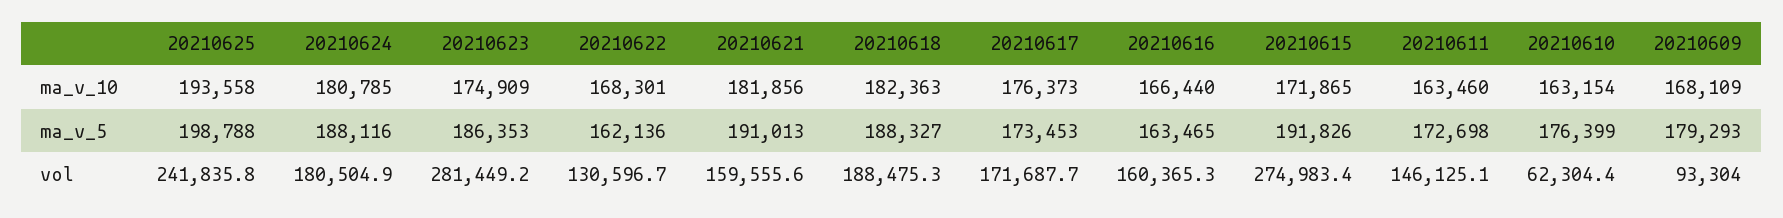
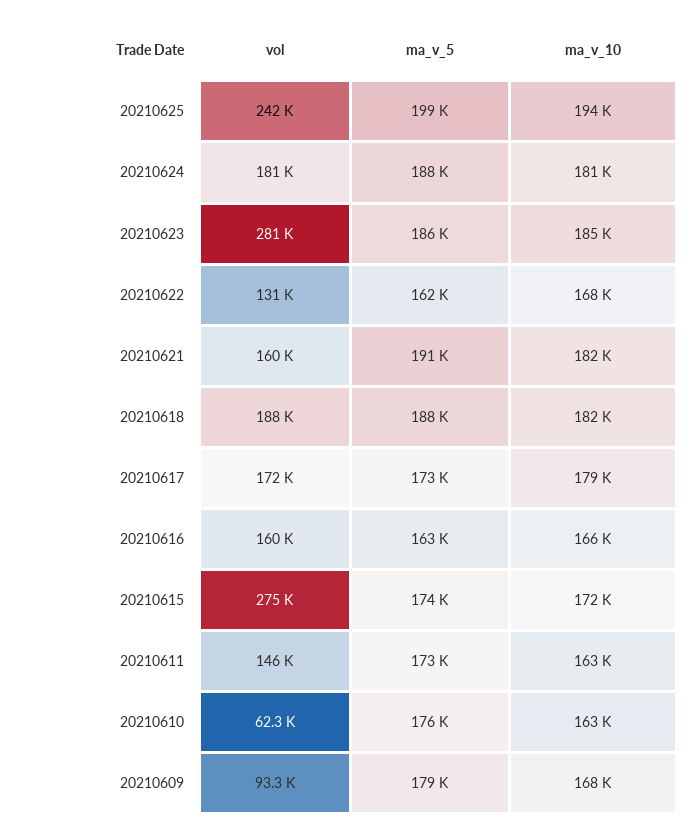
  {
    "20210625": {
      "ma_v_10": 193558,
      "ma_v_5": 198788,
      "vol": 241835.8
    },
    "20210624": {
      "ma_v_10": 180785,
      "ma_v_5": 188116,
      "vol": 180504.9
    },
    "20210623": {
-     "ma_v_10": 174909,
+     "ma_v_10": 185000,
      "ma_v_5": 186353,
      "vol": 281449.2
    },
    "20210622": {
      "ma_v_10": 168301,
      "ma_v_5": 162136,
      "vol": 130596.7
    },
    "20210621": {
      "ma_v_10": 181856,
      "ma_v_5": 191013,
      "vol": 159555.6
    },
    "20210618": {
      "ma_v_10": 182363,
      "ma_v_5": 188327,
      "vol": 188475.3
    },
    "20210617": {
-     "ma_v_10": 176373,
+     "ma_v_10": 179000,
      "ma_v_5": 173453,
      "vol": 171687.7
    },
    "20210616": {
      "ma_v_10": 166440,
      "ma_v_5": 163465,
      "vol": 160365.3
    },
    "20210615": {
      "ma_v_10": 171865,
-     "ma_v_5": 191826,
+     "ma_v_5": 174000,
      "vol": 274983.4
    },
    "20210611": {
      "ma_v_10": 163460,
      "ma_v_5": 172698,
      "vol": 146125.1
    },
    "20210610": {
      "ma_v_10": 163154,
      "ma_v_5": 176399,
      "vol": 62304.4
    },
    "20210609": {
      "ma_v_10": 168109,
      "ma_v_5": 179293,
      "vol": 93304
    }
  }

